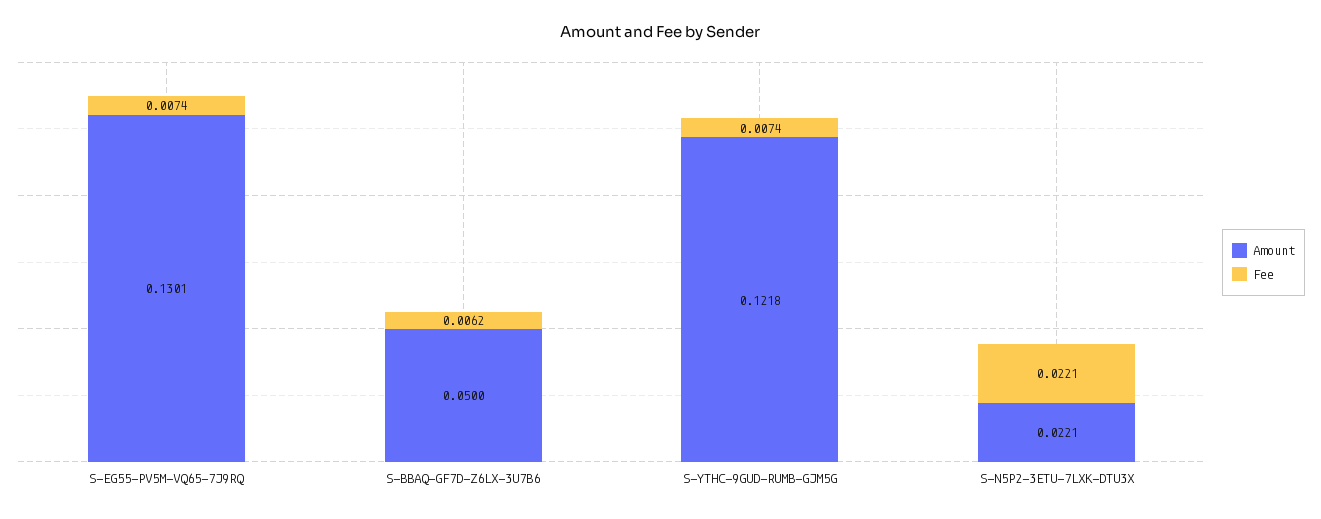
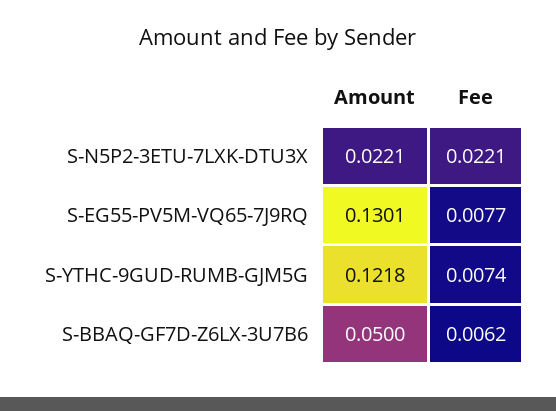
  {
    "Amount": {
      "S-EG55-PV5M-VQ65-7J9RQ": 0.1301,
      "S-BBAQ-GF7D-Z6LX-3U7B6": 0.05,
      "S-YTHC-9GUD-RUMB-GJM5G": 0.1218,
      "S-N5P2-3ETU-7LXK-DTU3X": 0.0221
    },
    "Fee": {
-     "S-EG55-PV5M-VQ65-7J9RQ": 0.0074,
+     "S-EG55-PV5M-VQ65-7J9RQ": 0.0077,
      "S-BBAQ-GF7D-Z6LX-3U7B6": 0.0062,
      "S-YTHC-9GUD-RUMB-GJM5G": 0.0074,
      "S-N5P2-3ETU-7LXK-DTU3X": 0.0221
    }
  }

